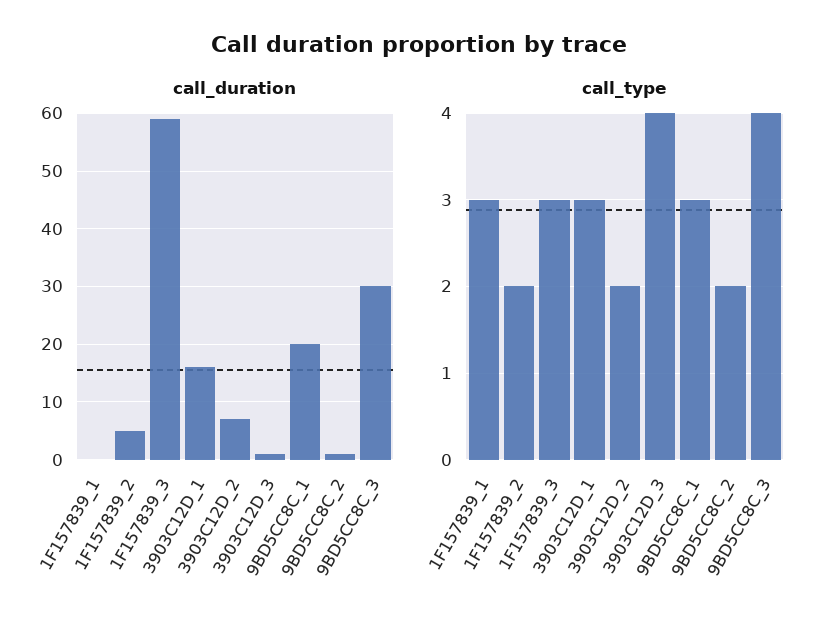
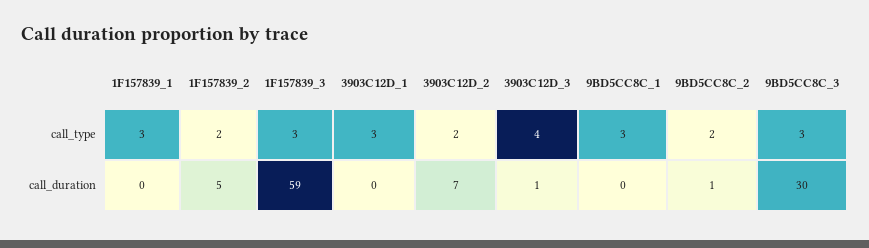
  {
    "call_duration": {
      "1F157839_1": 0,
      "1F157839_2": 5,
      "1F157839_3": 59,
-     "3903C12D_1": 15,
+     "3903C12D_1": 0,
      "3903C12D_2": 7,
      "3903C12D_3": 1,
-     "9BD5CC8C_1": 20,
+     "9BD5CC8C_1": 0,
      "9BD5CC8C_2": 1,
      "9BD5CC8C_3": 30
    },
    "call_type": {
      "1F157839_1": 3,
      "1F157839_2": 2,
      "1F157839_3": 3,
      "3903C12D_1": 3,
      "3903C12D_2": 2,
      "3903C12D_3": 4,
      "9BD5CC8C_1": 3,
      "9BD5CC8C_2": 2,
-     "9BD5CC8C_3": 4
+     "9BD5CC8C_3": 3
    }
  }

